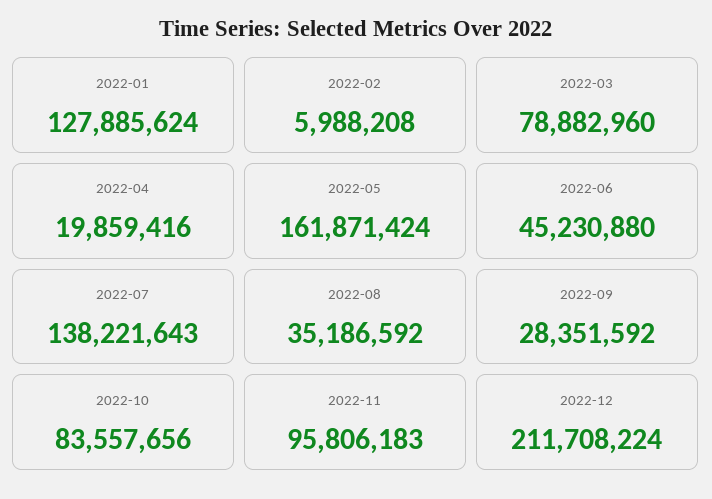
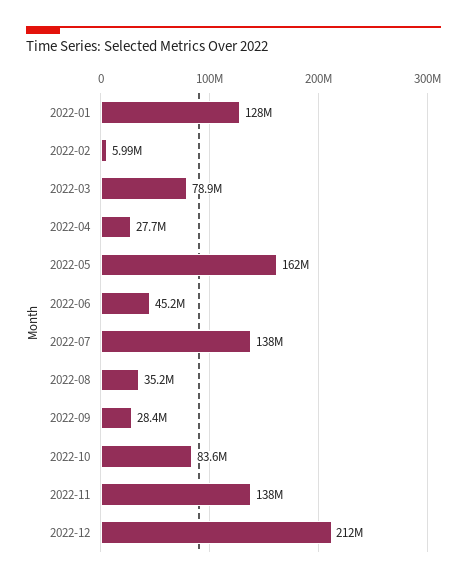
  {
    "2022-01": 127885624,
    "2022-02": 5988208,
    "2022-03": 78882960,
-   "2022-04": 19859416,
+   "2022-04": 27700000,
    "2022-05": 161871424,
    "2022-06": 45230880,
    "2022-07": 138221643,
    "2022-08": 35186592,
    "2022-09": 28351592,
    "2022-10": 83557656,
-   "2022-11": 95806183,
+   "2022-11": 138000000,
    "2022-12": 211708224
  }

